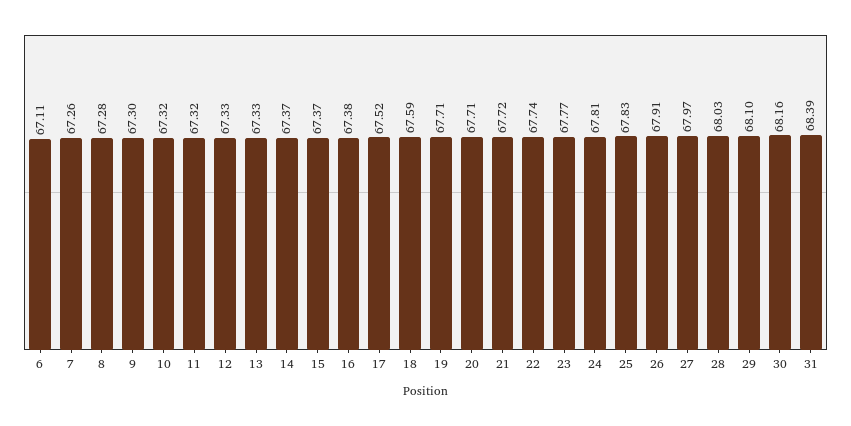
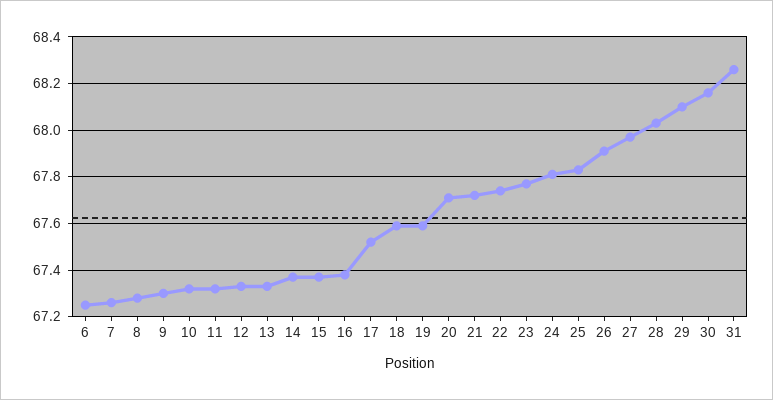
  {
-   "6": 67.11,
+   "6": 67.25,
    "7": 67.26,
    "8": 67.28,
    "9": 67.3,
    "10": 67.32,
    "11": 67.32,
    "12": 67.33,
    "13": 67.33,
    "14": 67.37,
    "15": 67.37,
    "16": 67.38,
    "17": 67.52,
    "18": 67.59,
-   "19": 67.71,
+   "19": 67.6,
    "20": 67.71,
    "21": 67.72,
    "22": 67.74,
    "23": 67.77,
    "24": 67.81,
    "25": 67.83,
    "26": 67.91,
    "27": 67.97,
    "28": 68.03,
    "29": 68.1,
    "30": 68.16,
-   "31": 68.39
+   "31": 68.25
  }

